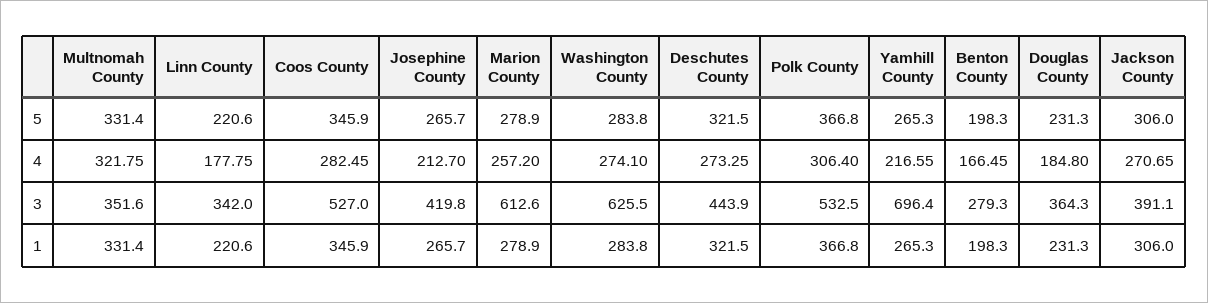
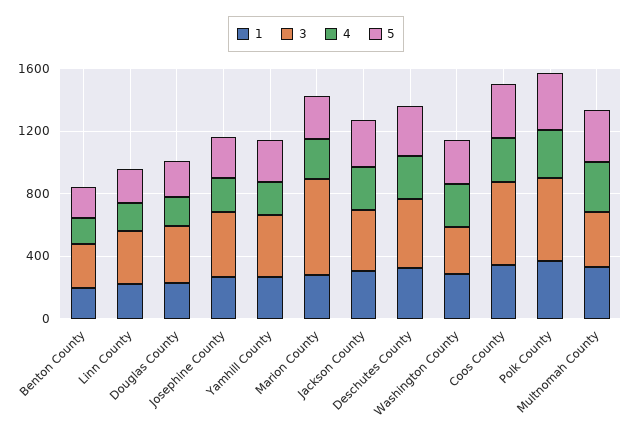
  {
    "5": {
      "Multnomah County": 331.4,
      "Linn County": 220.6,
      "Coos County": 345.9,
      "Josephine County": 265.7,
      "Marion County": 278.9,
      "Washington County": 283.8,
      "Deschutes County": 321.5,
      "Polk County": 366.8,
      "Yamhill County": 265.3,
      "Benton County": 198.3,
      "Douglas County": 231.3,
      "Jackson County": 306
    },
    "4": {
      "Multnomah County": 321.75,
      "Linn County": 177.75,
      "Coos County": 282.45,
      "Josephine County": 212.7,
      "Marion County": 257.2,
      "Washington County": 274.1,
      "Deschutes County": 273.25,
      "Polk County": 306.4,
      "Yamhill County": 216.55,
      "Benton County": 166.45,
      "Douglas County": 184.8,
      "Jackson County": 270.65
    },
    "3": {
      "Multnomah County": 351.6,
      "Linn County": 342,
      "Coos County": 527,
      "Josephine County": 419.8,
      "Marion County": 612.6,
-     "Washington County": 625.5,
+     "Washington County": 300,
      "Deschutes County": 443.9,
      "Polk County": 532.5,
-     "Yamhill County": 696.4,
+     "Yamhill County": 400,
      "Benton County": 279.3,
      "Douglas County": 364.3,
      "Jackson County": 391.1
    },
    "1": {
      "Multnomah County": 331.4,
      "Linn County": 220.6,
      "Coos County": 345.9,
      "Josephine County": 265.7,
      "Marion County": 278.9,
      "Washington County": 283.8,
      "Deschutes County": 321.5,
      "Polk County": 366.8,
      "Yamhill County": 265.3,
      "Benton County": 198.3,
      "Douglas County": 231.3,
      "Jackson County": 306
    }
  }

